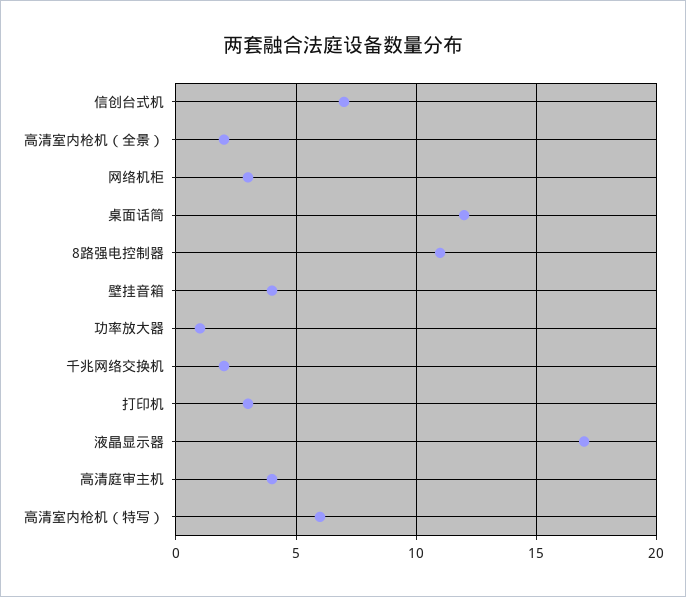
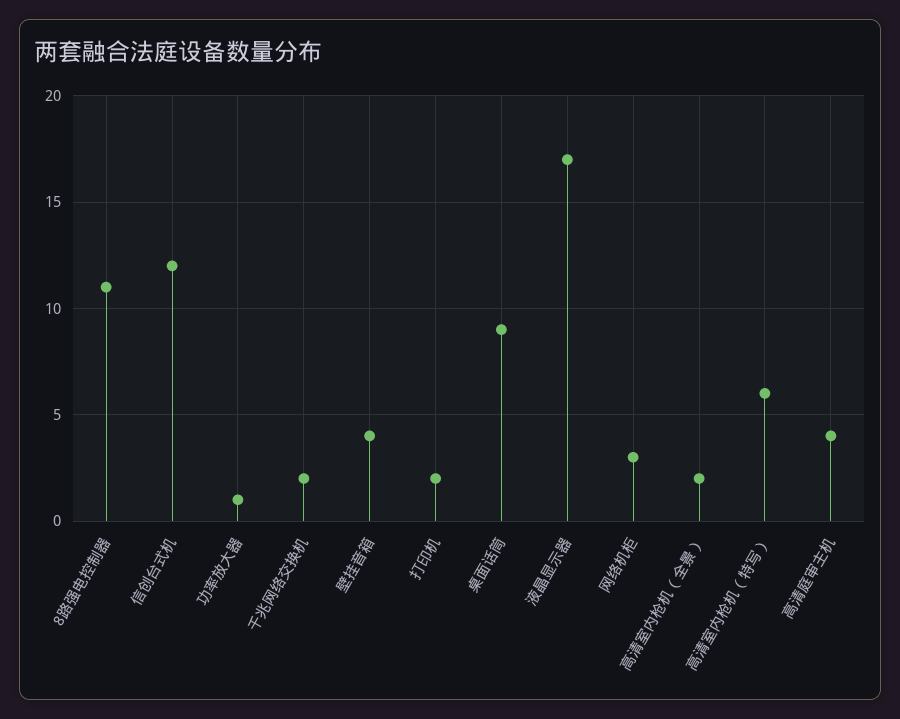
  {
-   "信创台式机": 7,
+   "信创台式机": 12,
    "高清室内枪机（全景）": 2,
    "网络机柜": 3,
-   "桌面话筒": 12,
+   "桌面话筒": 9,
    "8路强电控制器": 11,
    "壁挂音箱": 4,
    "功率放大器": 1,
    "千兆网络交换机": 2,
-   "打印机": 3,
+   "打印机": 2,
    "液晶显示器": 17,
    "高清庭审主机": 4,
    "高清室内枪机（特写）": 6
  }

